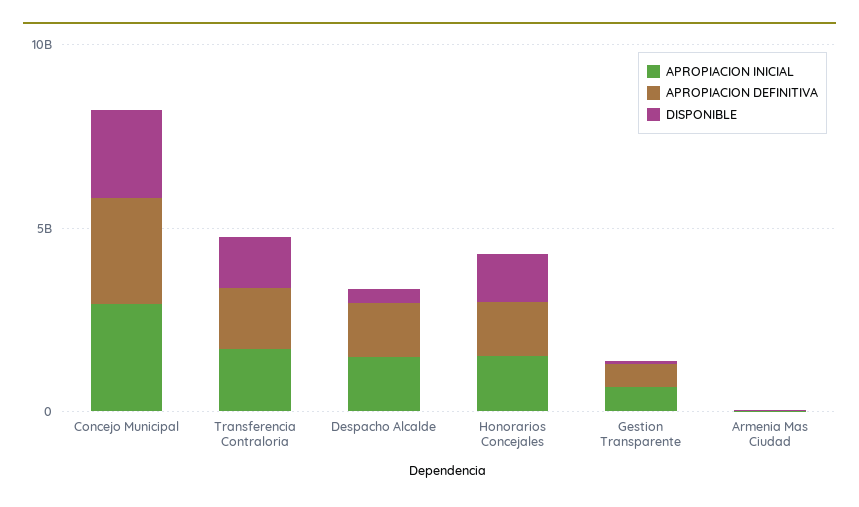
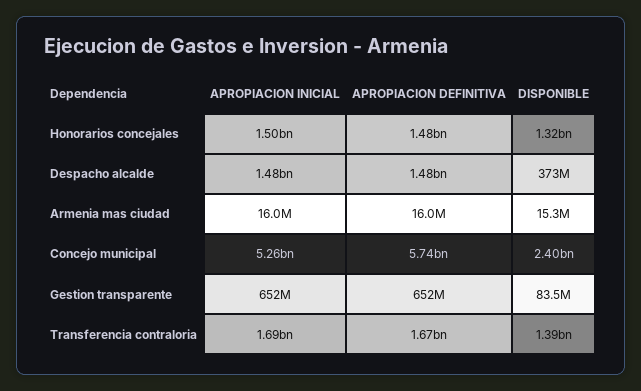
  {
    "APROPIACION INICIAL": {
-     "Concejo Municipal": 3000000000,
+     "Concejo Municipal": 5260000000,
      "Transferencia Contraloria": 1690000000,
      "Despacho Alcalde": 1480000000,
      "Honorarios Concejales": 1500000000,
      "Gestion Transparente": 652000000,
      "Armenia Mas Ciudad": 16000000
    },
    "APROPIACION DEFINITIVA": {
-     "Concejo Municipal": 3000000000,
+     "Concejo Municipal": 5740000000,
      "Transferencia Contraloria": 1670000000,
      "Despacho Alcalde": 1480000000,
      "Honorarios Concejales": 1480000000,
      "Gestion Transparente": 652000000,
      "Armenia Mas Ciudad": 16000000
    },
    "DISPONIBLE": {
      "Concejo Municipal": 2400000000,
      "Transferencia Contraloria": 1390000000,
      "Despacho Alcalde": 373000000,
      "Honorarios Concejales": 1320000000,
      "Gestion Transparente": 83500000,
      "Armenia Mas Ciudad": 15300000
    }
  }

